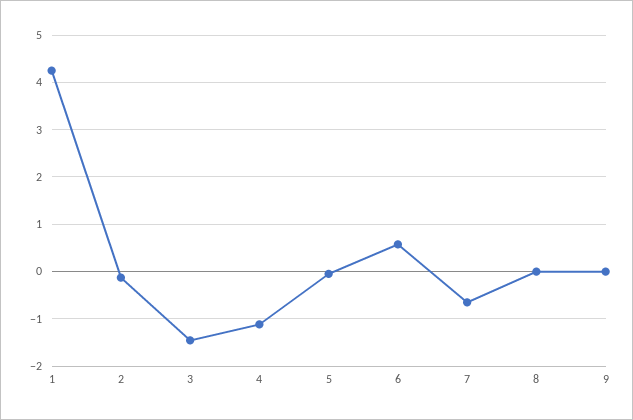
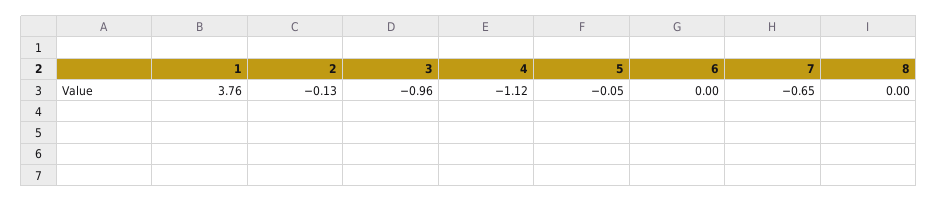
  {
-   "1": 4.2,
+   "1": 3.76,
    "2": -0.13,
-   "3": -1.4,
+   "3": -0.96,
    "4": -1.12,
    "5": -0.05,
-   "6": 0.6,
+   "6": 0,
    "7": -0.65,
-   "8": 0,
+   "8": 0
-   "9": 0
  }

